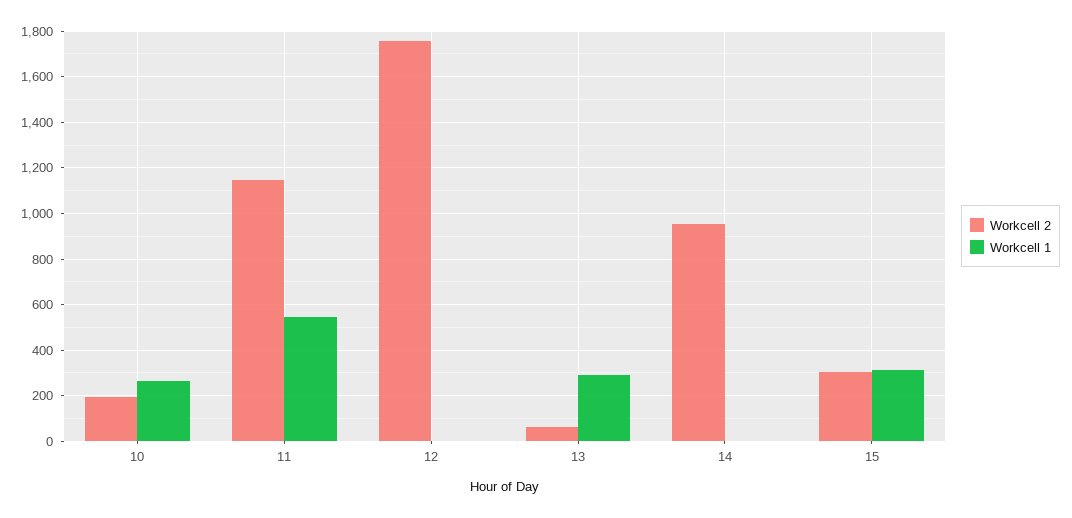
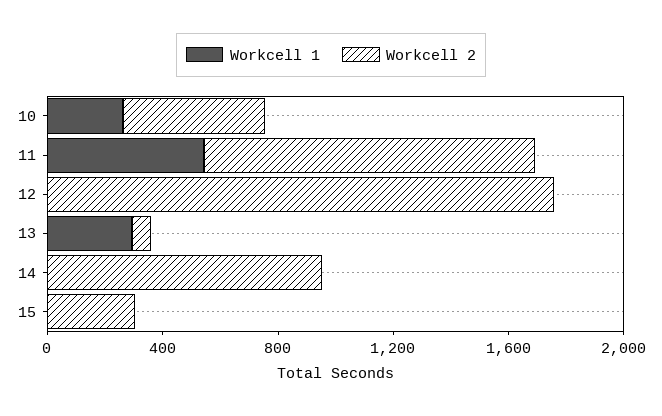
  {
    "Workcell 2": {
-     "10": 200,
+     "10": 500,
      "11": 1150,
      "12": 1750,
      "13": 50,
      "14": 950,
      "15": 300
    },
    "Workcell 1": {
      "10": 250,
      "11": 550,
      "12": 0,
      "13": 300,
      "14": 0,
-     "15": 300
+     "15": 0
    }
  }

